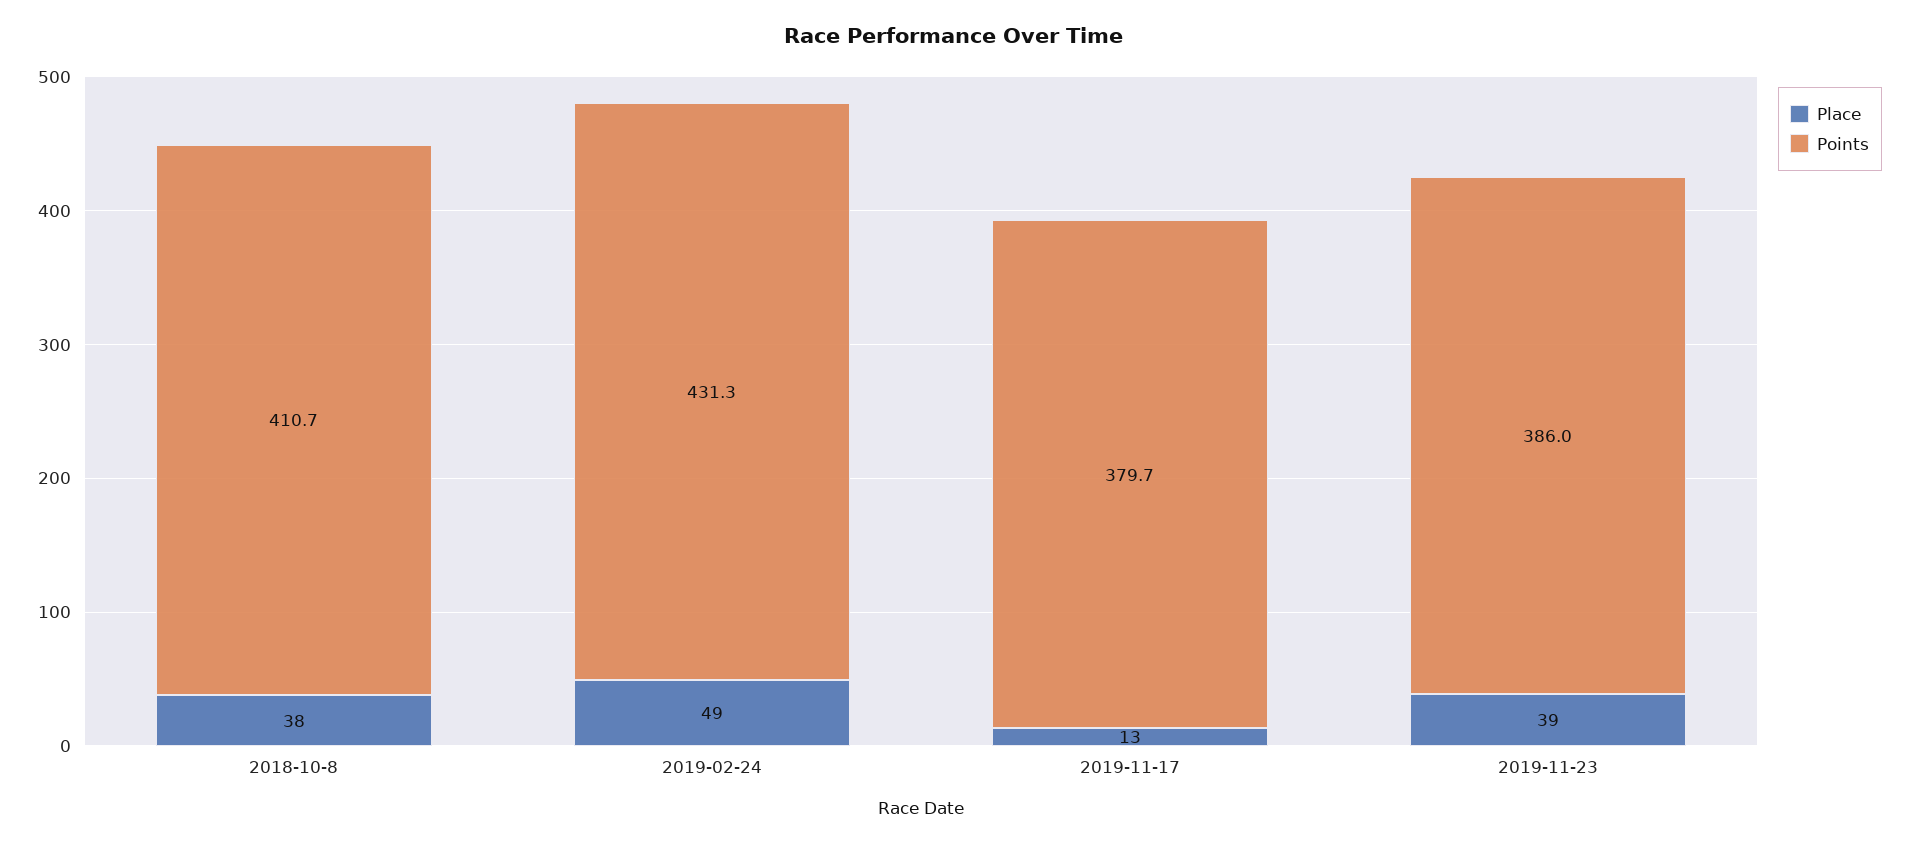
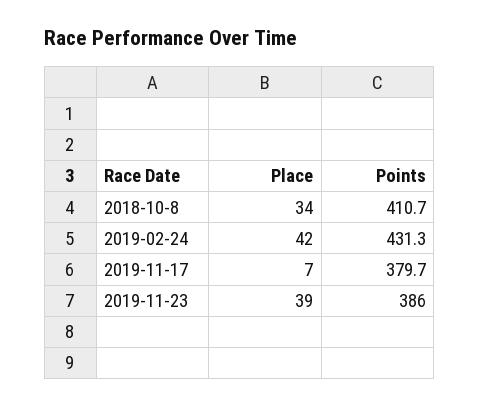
  {
    "Place": {
-     "2018-10-8": 38,
+     "2018-10-8": 34,
-     "2019-02-24": 49,
+     "2019-02-24": 42,
-     "2019-11-17": 13,
+     "2019-11-17": 7,
      "2019-11-23": 39
    },
    "Points": {
      "2018-10-8": 410.7,
      "2019-02-24": 431.3,
      "2019-11-17": 379.7,
      "2019-11-23": 386
    }
  }

